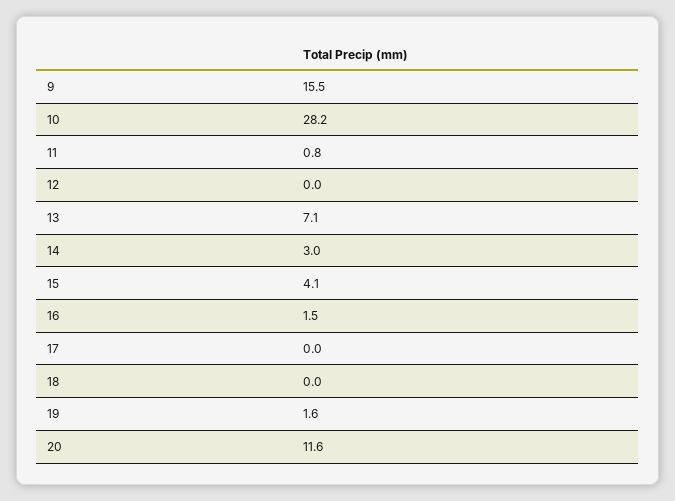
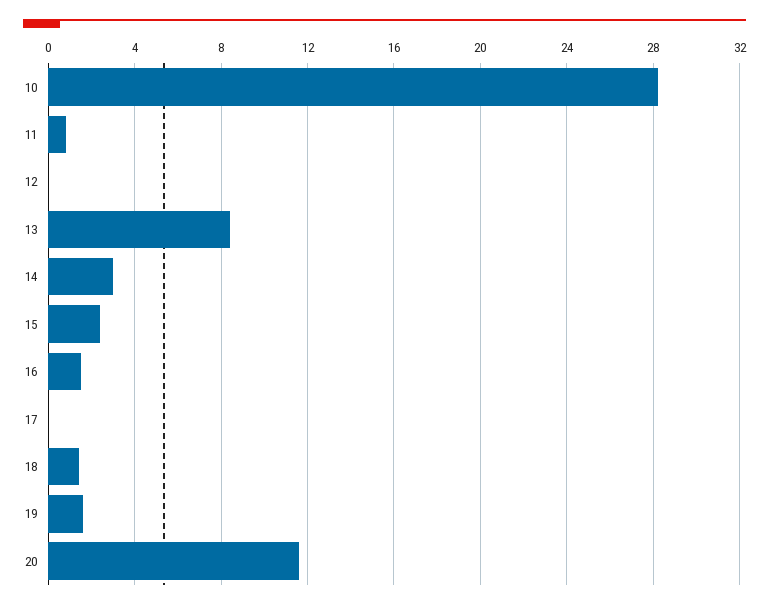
  {
-   "9": 15.5,
    "10": 28.2,
    "11": 0.8,
    "12": 0,
-   "13": 7.1,
+   "13": 8.5,
    "14": 3,
-   "15": 4.1,
+   "15": 2.5,
    "16": 1.5,
    "17": 0,
-   "18": 0,
+   "18": 1.5,
    "19": 1.6,
    "20": 11.6
  }

